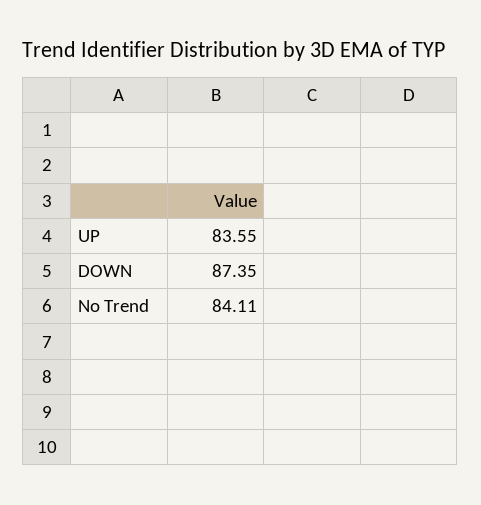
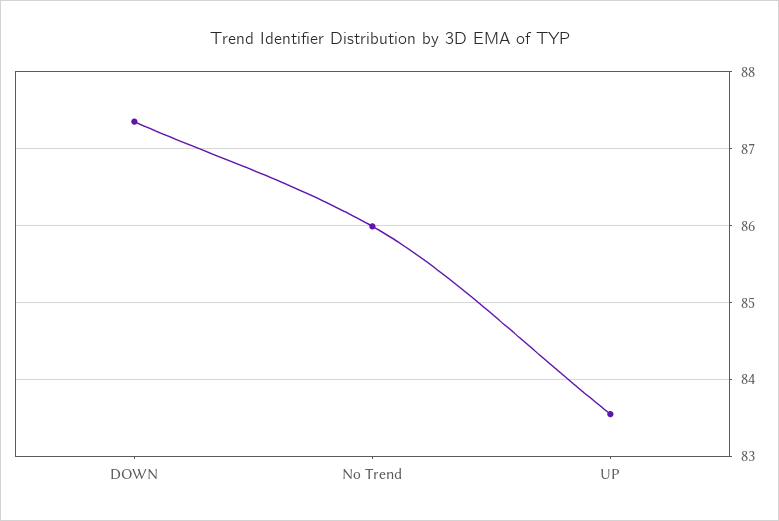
  {
    "UP": 83.55,
    "DOWN": 87.35,
-   "No Trend": 84.11
+   "No Trend": 86
  }

